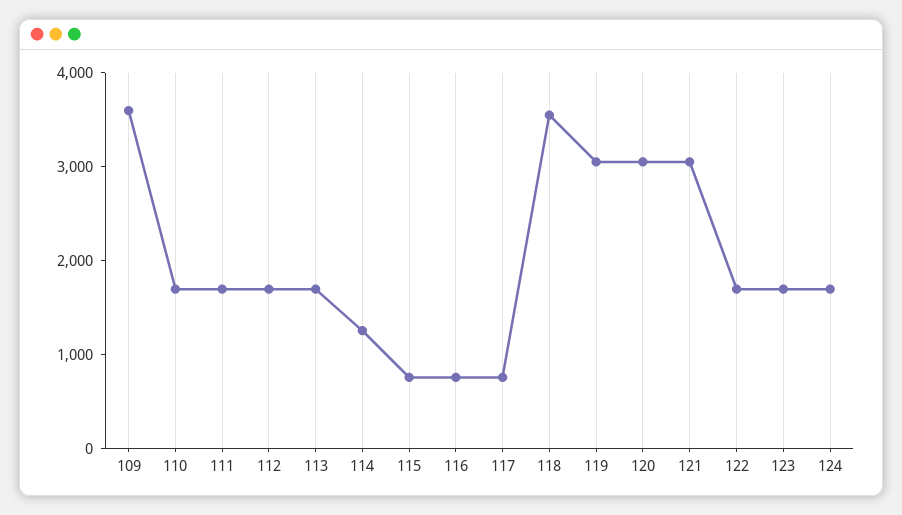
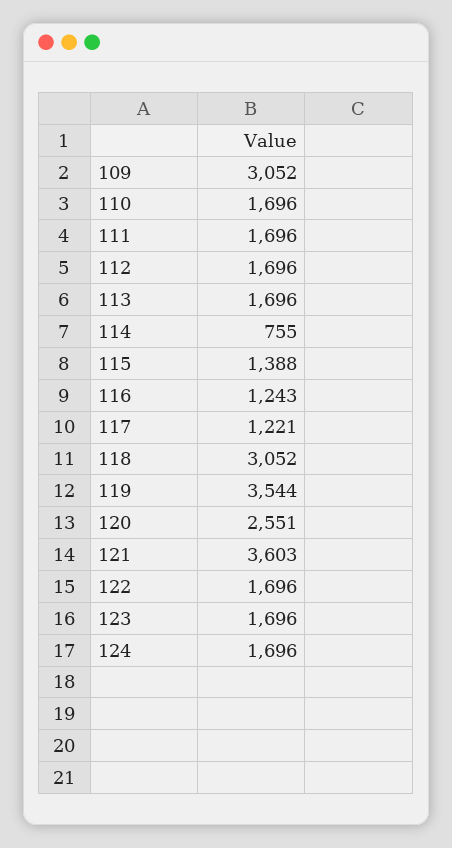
  {
-   "109": 3600,
+   "109": 3052,
    "110": 1696,
    "111": 1696,
    "112": 1696,
    "113": 1696,
-   "114": 1200,
+   "114": 755,
-   "115": 800,
+   "115": 1388,
-   "116": 800,
+   "116": 1243,
-   "117": 800,
+   "117": 1221,
-   "118": 3600,
+   "118": 3052,
-   "119": 3000,
+   "119": 3544,
-   "120": 3000,
+   "120": 2551,
-   "121": 3000,
+   "121": 3603,
    "122": 1696,
    "123": 1696,
    "124": 1696
  }

